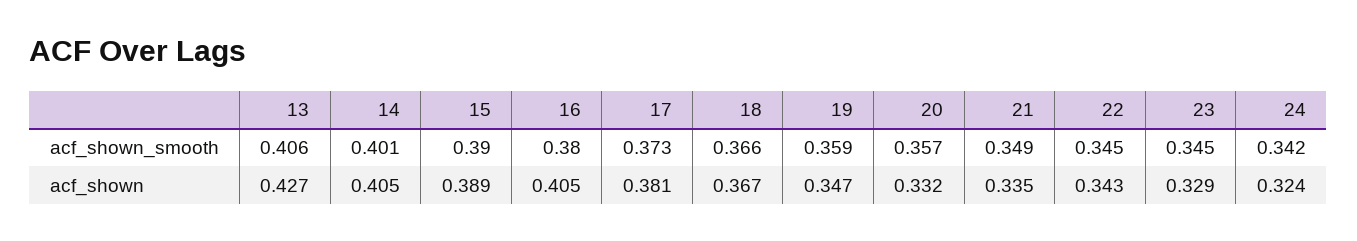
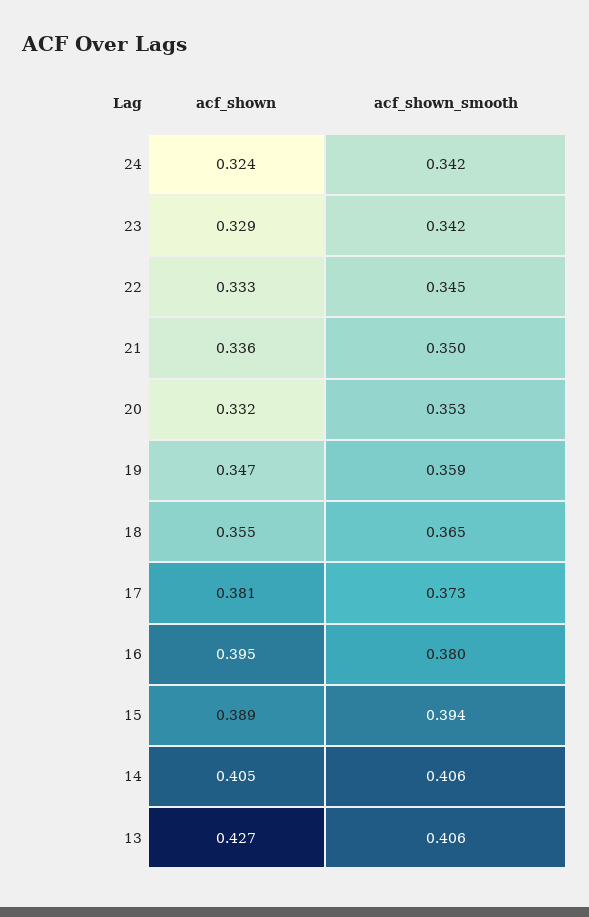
  {
    "13": {
      "acf_shown_smooth": 0.406,
      "acf_shown": 0.427
    },
    "14": {
-     "acf_shown_smooth": 0.401,
+     "acf_shown_smooth": 0.406,
      "acf_shown": 0.405
    },
    "15": {
-     "acf_shown_smooth": 0.39,
+     "acf_shown_smooth": 0.394,
      "acf_shown": 0.389
    },
    "16": {
      "acf_shown_smooth": 0.38,
-     "acf_shown": 0.405
+     "acf_shown": 0.395
    },
    "17": {
      "acf_shown_smooth": 0.373,
      "acf_shown": 0.381
    },
    "18": {
-     "acf_shown_smooth": 0.366,
+     "acf_shown_smooth": 0.365,
-     "acf_shown": 0.367
+     "acf_shown": 0.355
    },
    "19": {
      "acf_shown_smooth": 0.359,
      "acf_shown": 0.347
    },
    "20": {
-     "acf_shown_smooth": 0.357,
+     "acf_shown_smooth": 0.353,
      "acf_shown": 0.332
    },
    "21": {
-     "acf_shown_smooth": 0.349,
+     "acf_shown_smooth": 0.35,
-     "acf_shown": 0.335
+     "acf_shown": 0.336
    },
    "22": {
      "acf_shown_smooth": 0.345,
-     "acf_shown": 0.343
+     "acf_shown": 0.333
    },
    "23": {
-     "acf_shown_smooth": 0.345,
+     "acf_shown_smooth": 0.342,
      "acf_shown": 0.329
    },
    "24": {
      "acf_shown_smooth": 0.342,
      "acf_shown": 0.324
    }
  }

